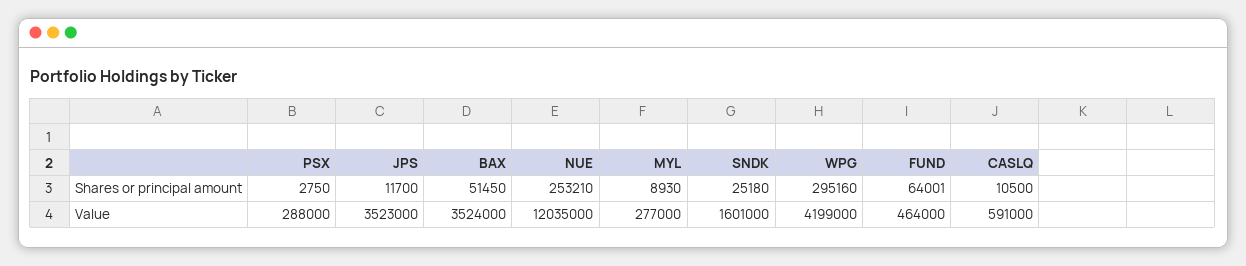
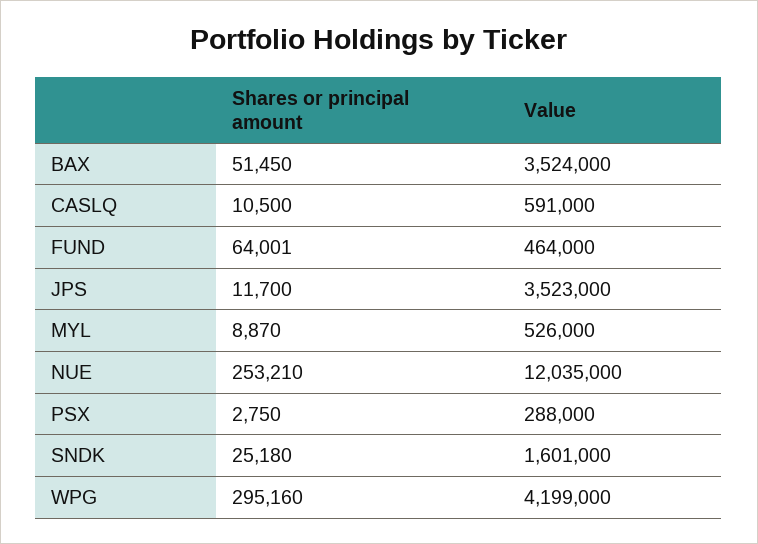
  {
    "PSX": {
      "Shares or principal amount": 2750,
      "Value": 288000
    },
    "JPS": {
      "Shares or principal amount": 11700,
      "Value": 3523000
    },
    "BAX": {
      "Shares or principal amount": 51450,
      "Value": 3524000
    },
    "NUE": {
      "Shares or principal amount": 253210,
      "Value": 12035000
    },
    "MYL": {
-     "Shares or principal amount": 8930,
+     "Shares or principal amount": 8870,
-     "Value": 277000
+     "Value": 526000
    },
    "SNDK": {
      "Shares or principal amount": 25180,
      "Value": 1601000
    },
    "WPG": {
      "Shares or principal amount": 295160,
      "Value": 4199000
    },
    "FUND": {
      "Shares or principal amount": 64001,
      "Value": 464000
    },
    "CASLQ": {
      "Shares or principal amount": 10500,
      "Value": 591000
    }
  }

